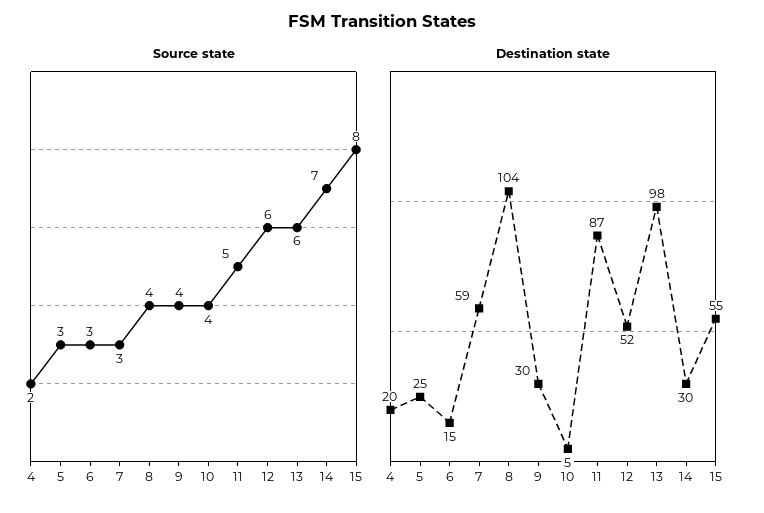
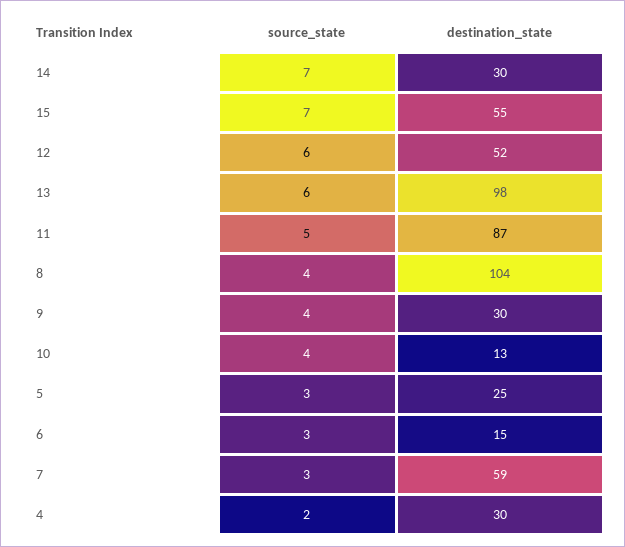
  {
    "Source state": {
      "4": 2,
      "5": 3,
      "6": 3,
      "7": 3,
      "8": 4,
      "9": 4,
      "10": 4,
      "11": 5,
      "12": 6,
      "13": 6,
      "14": 7,
-     "15": 8
+     "15": 7
    },
    "Destination state": {
-     "4": 20,
+     "4": 30,
      "5": 25,
      "6": 15,
      "7": 59,
      "8": 104,
      "9": 30,
-     "10": 5,
+     "10": 13,
      "11": 87,
      "12": 52,
      "13": 98,
      "14": 30,
      "15": 55
    }
  }

